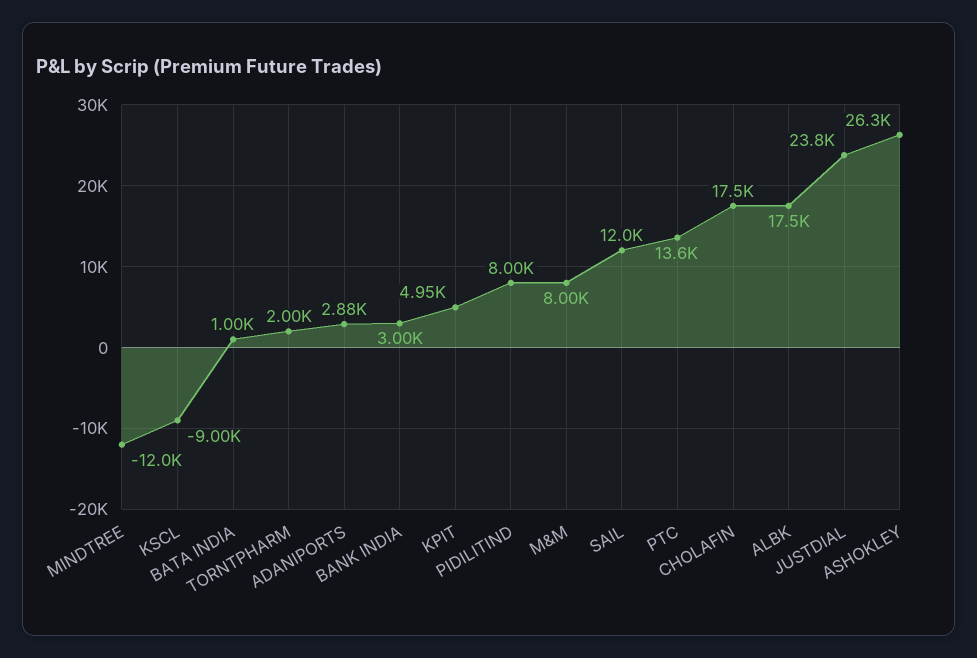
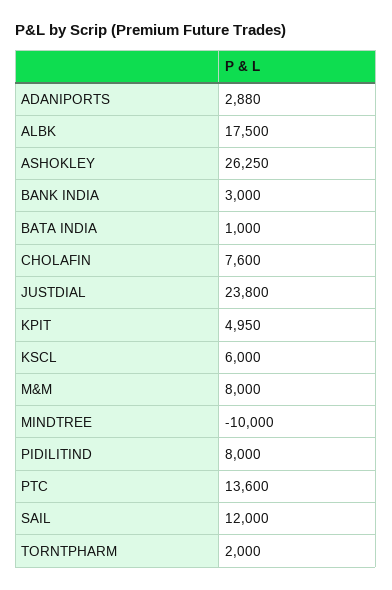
  {
-   "MINDTREE": -12000,
+   "MINDTREE": -10000,
-   "KSCL": -9000,
+   "KSCL": 6000,
    "BATA INDIA": 1000,
    "TORNTPHARM": 2000,
    "ADANIPORTS": 2880,
    "BANK INDIA": 3000,
    "KPIT": 4950,
    "PIDILITIND": 8000,
    "M&M": 8000,
    "SAIL": 12000,
    "PTC": 13600,
-   "CHOLAFIN": 17500,
+   "CHOLAFIN": 7600,
    "ALBK": 17500,
    "JUSTDIAL": 23800,
    "ASHOKLEY": 26250
  }

